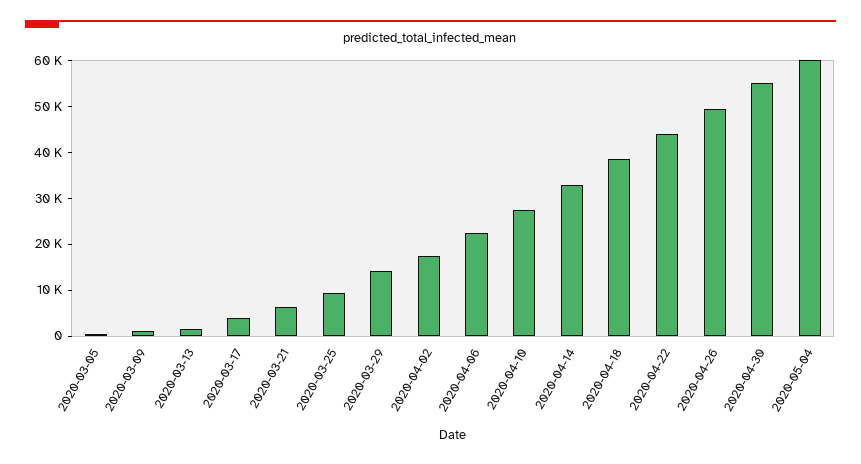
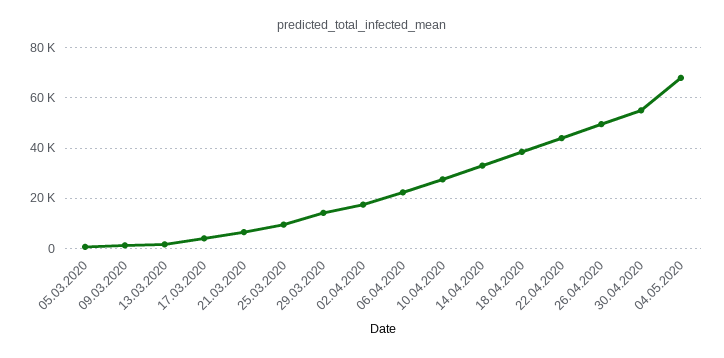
  {
    "2020-03-05": 0,
    "2020-03-09": 2000,
    "2020-03-13": 2000,
    "2020-03-17": 4000,
    "2020-03-21": 6000,
    "2020-03-25": 10000,
    "2020-03-29": 14000,
    "2020-04-02": 18000,
    "2020-04-06": 22000,
    "2020-04-10": 28000,
    "2020-04-14": 34000,
    "2020-04-18": 38000,
    "2020-04-22": 44000,
    "2020-04-26": 50000,
    "2020-04-30": 56000,
-   "2020-05-04": 60000
+   "2020-05-04": 67500
  }

